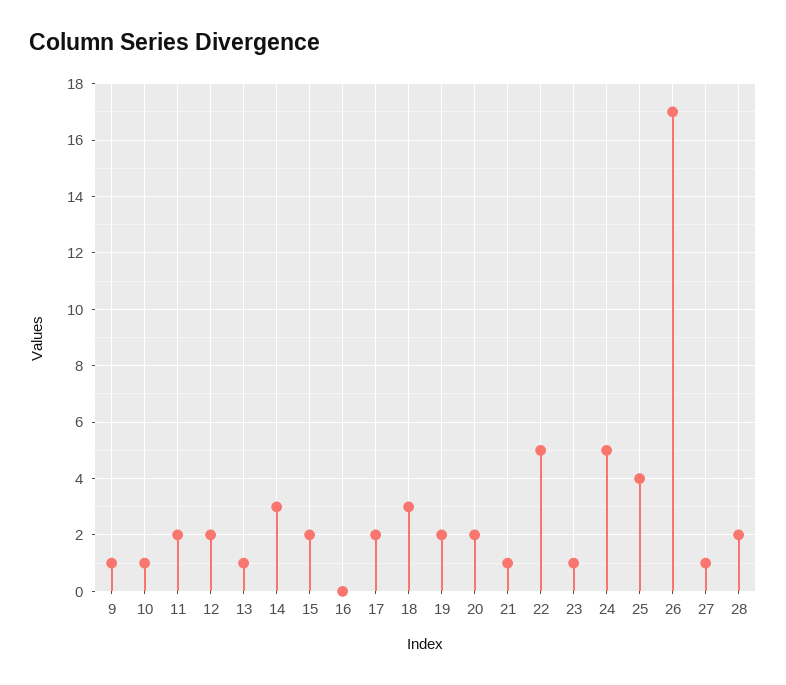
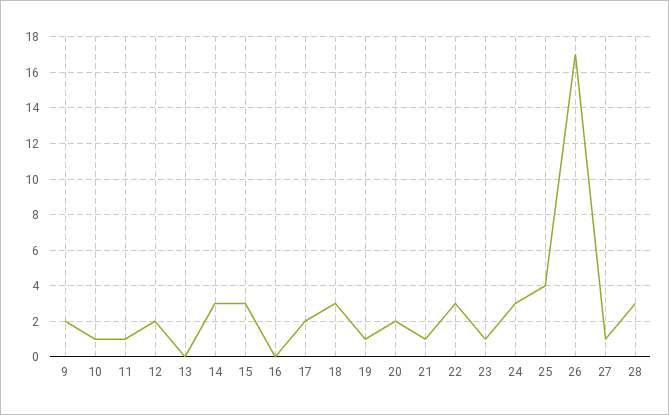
  {
-   "9": 1,
+   "9": 2,
    "10": 1,
-   "11": 2,
+   "11": 1,
    "12": 2,
-   "13": 1,
+   "13": 0,
    "14": 3,
-   "15": 2,
+   "15": 3,
    "16": 0,
    "17": 2,
    "18": 3,
-   "19": 2,
+   "19": 1,
    "20": 2,
    "21": 1,
-   "22": 5,
+   "22": 3,
    "23": 1,
-   "24": 5,
+   "24": 3,
    "25": 4,
    "26": 17,
    "27": 1,
-   "28": 2
+   "28": 3
  }

